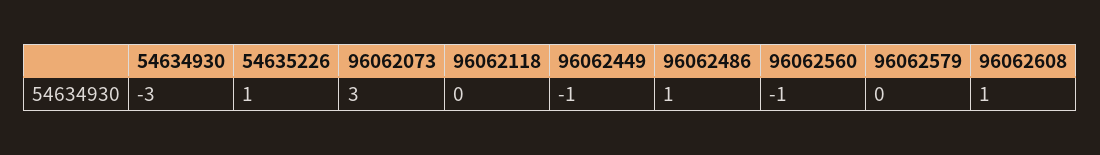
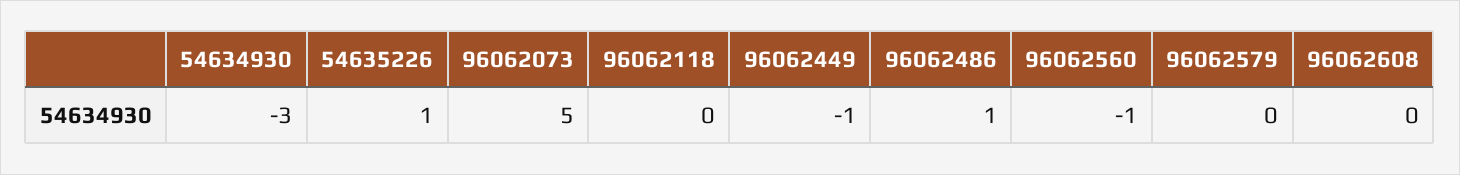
  {
    "54634930": -3,
    "54635226": 1,
-   "96062073": 3,
+   "96062073": 5,
    "96062118": 0,
    "96062449": -1,
    "96062486": 1,
    "96062560": -1,
    "96062579": 0,
-   "96062608": 1
+   "96062608": 0
  }

